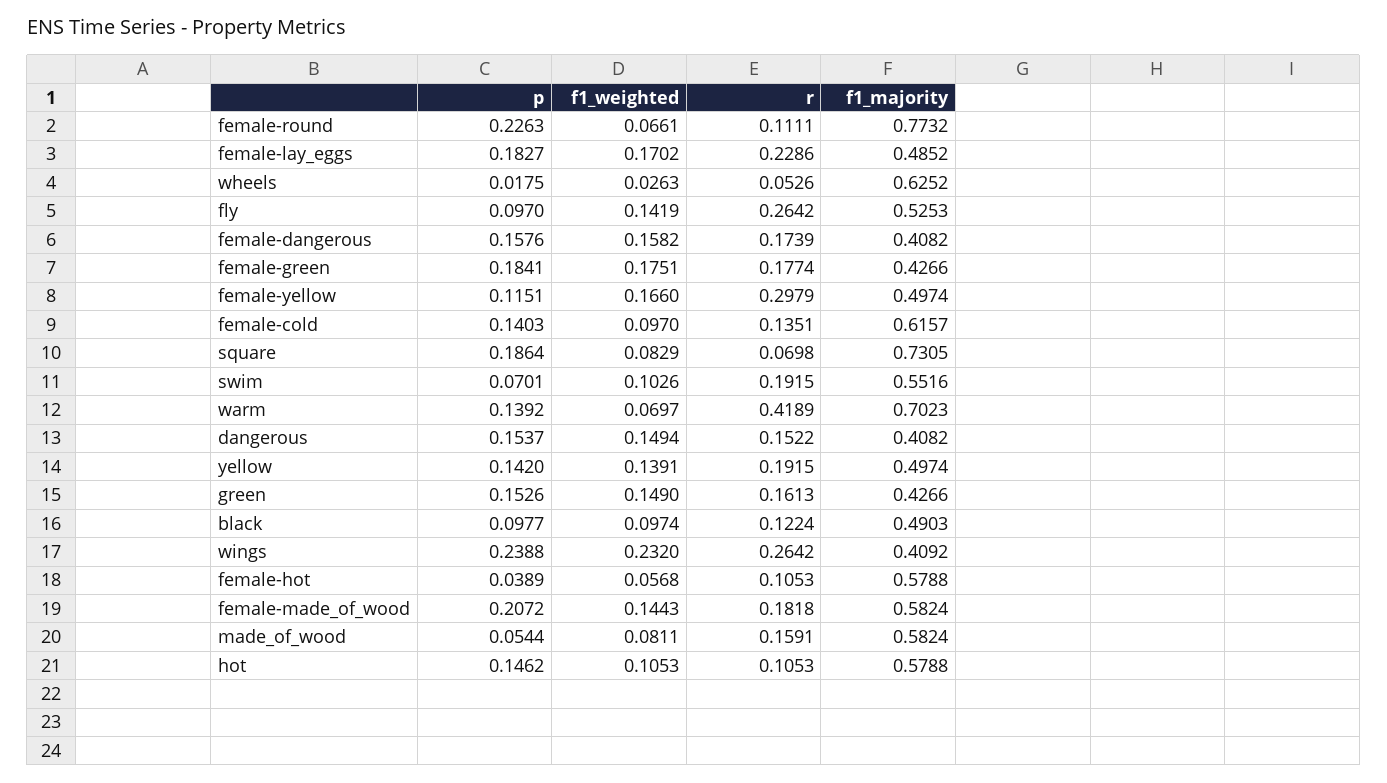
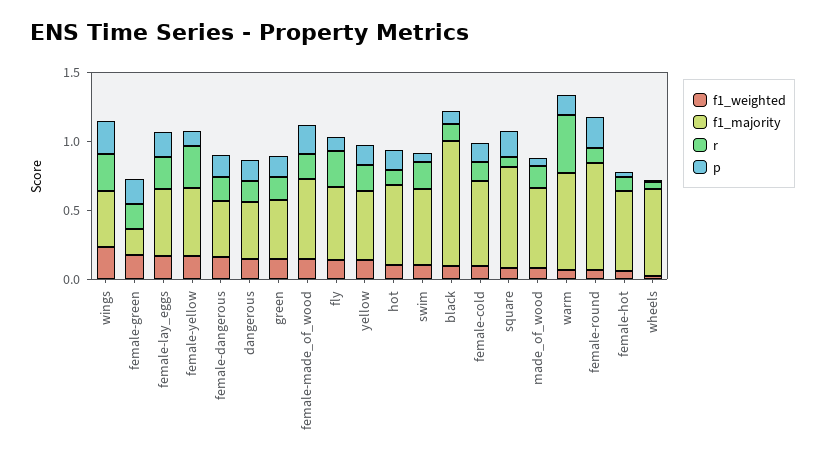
  {
    "p": {
      "female-round": 0.2263,
      "female-lay_eggs": 0.1827,
      "wheels": 0.0175,
      "fly": 0.097,
      "female-dangerous": 0.1576,
      "female-green": 0.1841,
      "female-yellow": 0.1151,
      "female-cold": 0.1403,
      "square": 0.1864,
      "swim": 0.0701,
      "warm": 0.1392,
      "dangerous": 0.1537,
      "yellow": 0.142,
      "green": 0.1526,
      "black": 0.0977,
      "wings": 0.2388,
      "female-hot": 0.0389,
      "female-made_of_wood": 0.2072,
      "made_of_wood": 0.0544,
      "hot": 0.1462
    },
    "f1_weighted": {
      "female-round": 0.0661,
      "female-lay_eggs": 0.1702,
      "wheels": 0.0263,
      "fly": 0.1419,
      "female-dangerous": 0.1582,
      "female-green": 0.1751,
      "female-yellow": 0.166,
      "female-cold": 0.097,
      "square": 0.0829,
      "swim": 0.1026,
      "warm": 0.0697,
      "dangerous": 0.1494,
      "yellow": 0.1391,
      "green": 0.149,
      "black": 0.0974,
      "wings": 0.232,
      "female-hot": 0.0568,
      "female-made_of_wood": 0.1443,
      "made_of_wood": 0.0811,
      "hot": 0.1053
    },
    "r": {
      "female-round": 0.1111,
      "female-lay_eggs": 0.2286,
      "wheels": 0.0526,
      "fly": 0.2642,
      "female-dangerous": 0.1739,
      "female-green": 0.1774,
      "female-yellow": 0.2979,
      "female-cold": 0.1351,
      "square": 0.0698,
      "swim": 0.1915,
      "warm": 0.4189,
      "dangerous": 0.1522,
      "yellow": 0.1915,
      "green": 0.1613,
      "black": 0.1224,
      "wings": 0.2642,
      "female-hot": 0.1053,
      "female-made_of_wood": 0.1818,
      "made_of_wood": 0.1591,
      "hot": 0.1053
    },
    "f1_majority": {
      "female-round": 0.7732,
      "female-lay_eggs": 0.4852,
      "wheels": 0.6252,
      "fly": 0.5253,
      "female-dangerous": 0.4082,
-     "female-green": 0.4266,
+     "female-green": 0.2,
      "female-yellow": 0.4974,
      "female-cold": 0.6157,
      "square": 0.7305,
      "swim": 0.5516,
      "warm": 0.7023,
      "dangerous": 0.4082,
      "yellow": 0.4974,
      "green": 0.4266,
-     "black": 0.4903,
+     "black": 0.9,
      "wings": 0.4092,
      "female-hot": 0.5788,
      "female-made_of_wood": 0.5824,
      "made_of_wood": 0.5824,
      "hot": 0.5788
    }
  }

